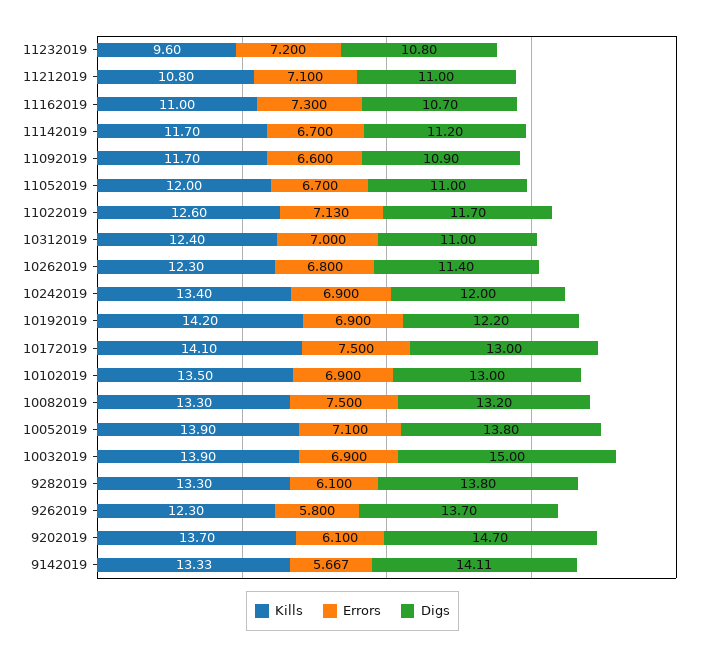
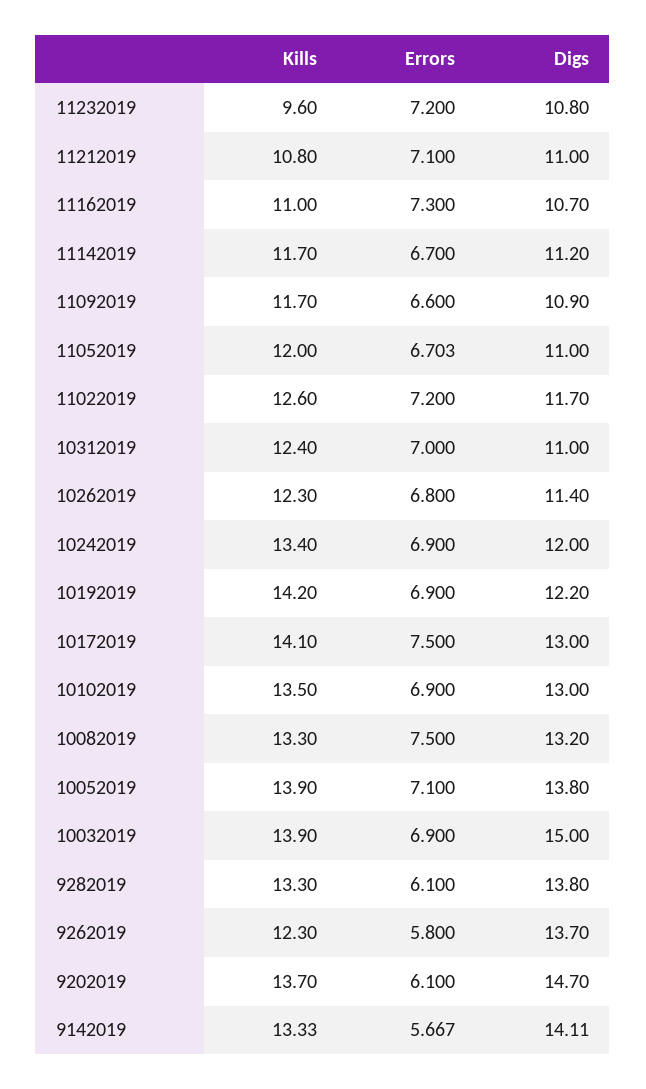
  {
    "Kills": {
      "11232019": 9.6,
      "11212019": 10.8,
      "11162019": 11,
      "11142019": 11.7,
      "11092019": 11.7,
      "11052019": 12,
      "11022019": 12.6,
      "10312019": 12.4,
      "10262019": 12.3,
      "10242019": 13.4,
      "10192019": 14.2,
      "10172019": 14.1,
      "10102019": 13.5,
      "10082019": 13.3,
      "10052019": 13.9,
      "10032019": 13.9,
      "9282019": 13.3,
      "9262019": 12.3,
      "9202019": 13.7,
      "9142019": 13.33
    },
    "Errors": {
      "11232019": 7.2,
      "11212019": 7.1,
      "11162019": 7.3,
      "11142019": 6.7,
      "11092019": 6.6,
-     "11052019": 6.7,
+     "11052019": 6.703,
-     "11022019": 7.13,
+     "11022019": 7.2,
      "10312019": 7,
      "10262019": 6.8,
      "10242019": 6.9,
      "10192019": 6.9,
      "10172019": 7.5,
      "10102019": 6.9,
      "10082019": 7.5,
      "10052019": 7.1,
      "10032019": 6.9,
      "9282019": 6.1,
      "9262019": 5.8,
      "9202019": 6.1,
      "9142019": 5.667
    },
    "Digs": {
      "11232019": 10.8,
      "11212019": 11,
      "11162019": 10.7,
      "11142019": 11.2,
      "11092019": 10.9,
      "11052019": 11,
      "11022019": 11.7,
      "10312019": 11,
      "10262019": 11.4,
      "10242019": 12,
      "10192019": 12.2,
      "10172019": 13,
      "10102019": 13,
      "10082019": 13.2,
      "10052019": 13.8,
      "10032019": 15,
      "9282019": 13.8,
      "9262019": 13.7,
      "9202019": 14.7,
      "9142019": 14.11
    }
  }

